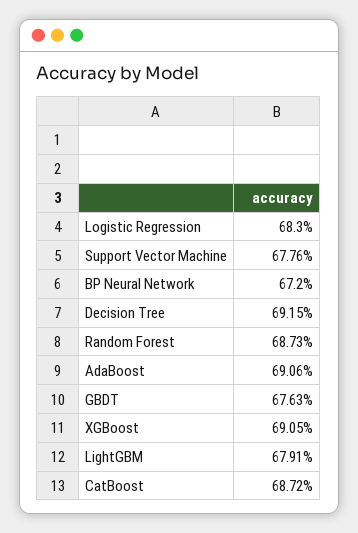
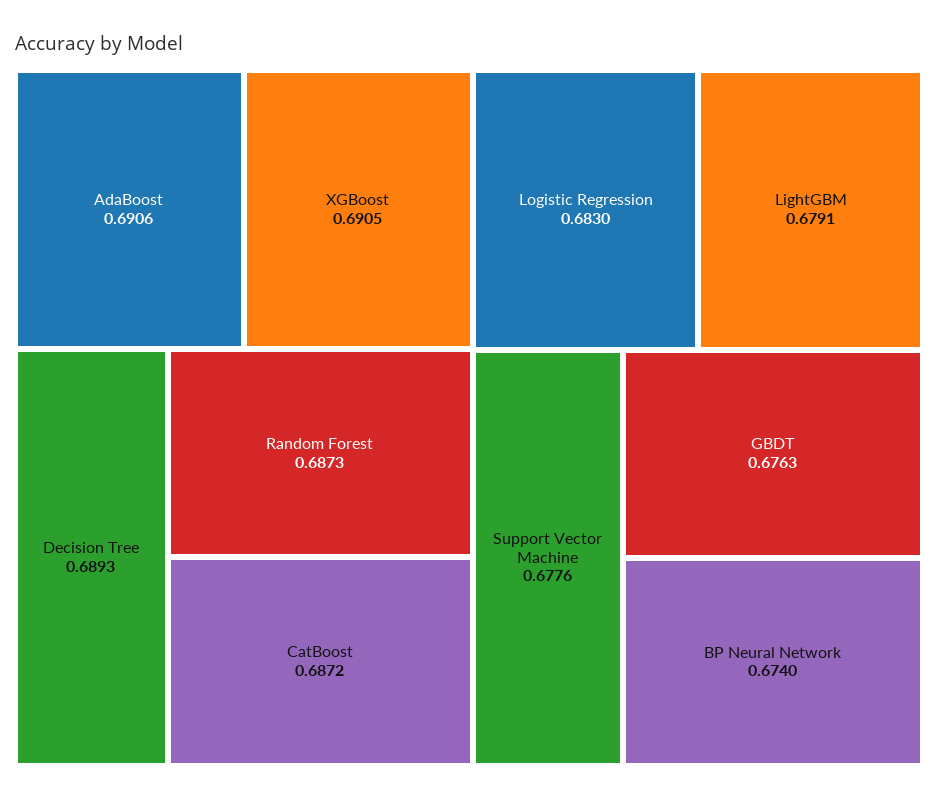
  {
    "Logistic Regression": 0.683,
    "Support Vector Machine": 0.6776,
-   "BP Neural Network": 0.672,
+   "BP Neural Network": 0.674,
-   "Decision Tree": 0.6915,
+   "Decision Tree": 0.6893,
    "Random Forest": 0.6873,
    "AdaBoost": 0.6906,
    "GBDT": 0.6763,
    "XGBoost": 0.6905,
    "LightGBM": 0.6791,
    "CatBoost": 0.6872
  }

